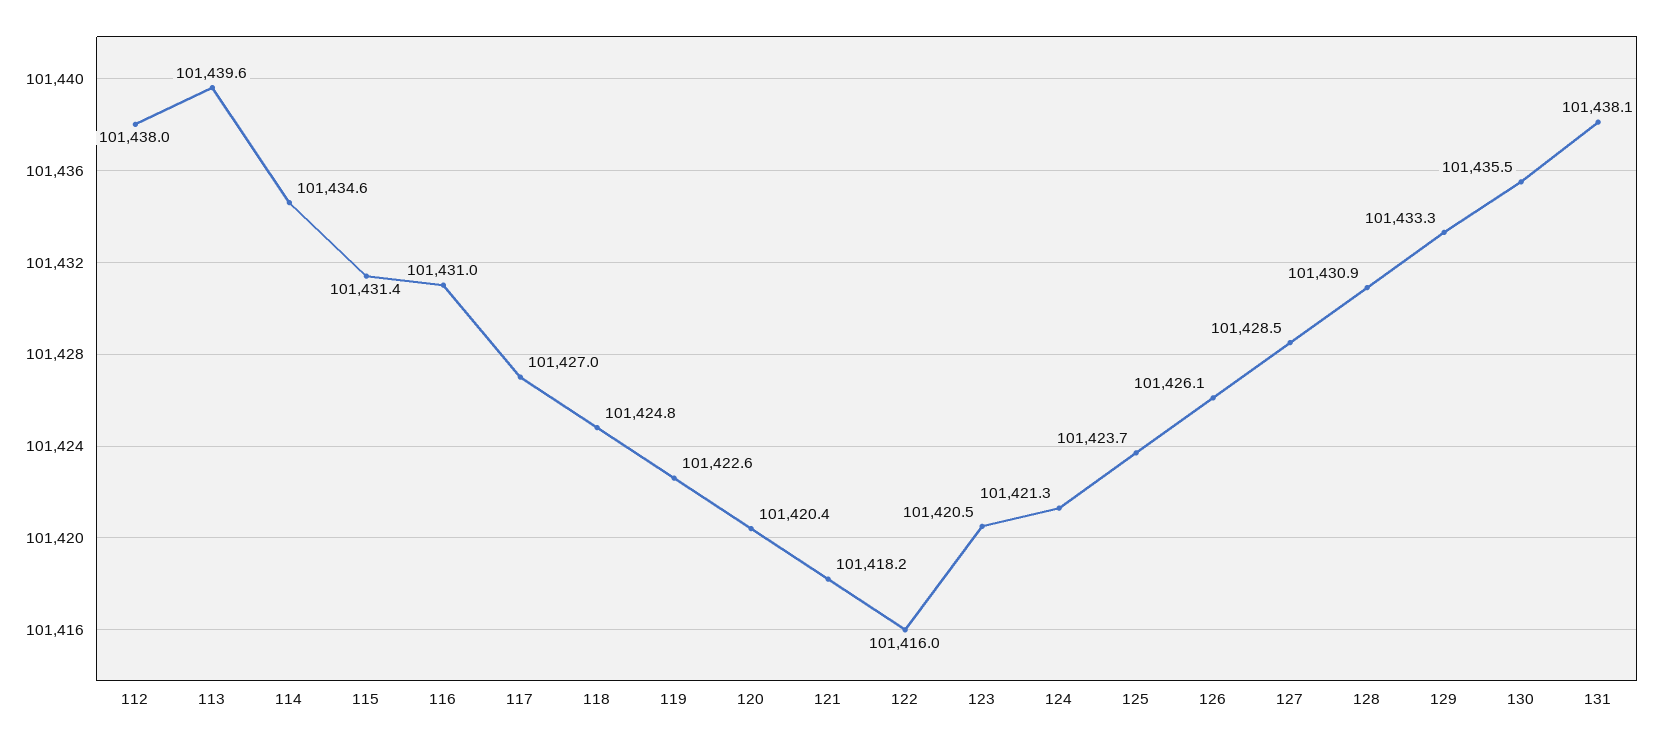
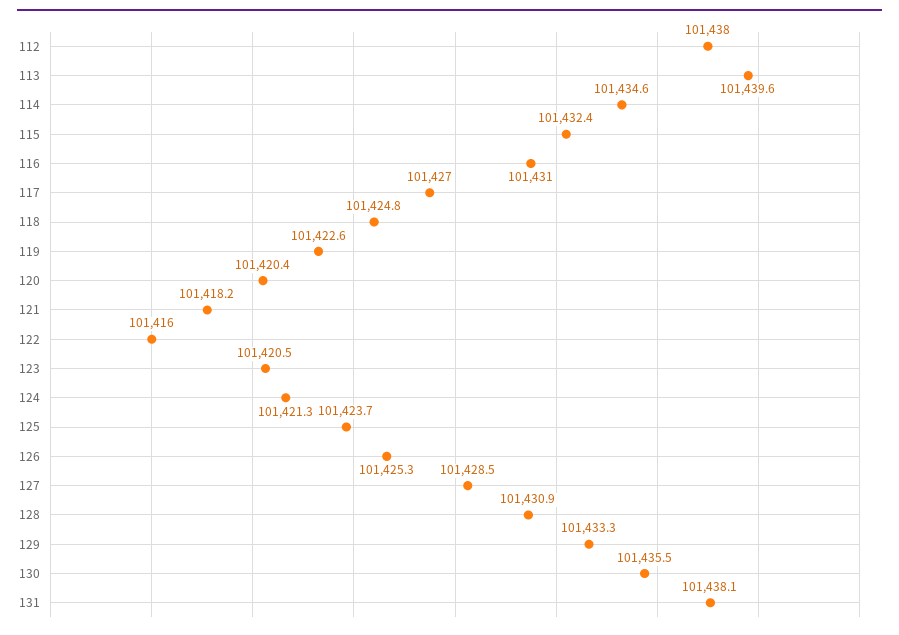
  {
    "112": 101438,
    "113": 101439.6,
    "114": 101434.6,
-   "115": 101431.4,
+   "115": 101432.4,
    "116": 101431,
    "117": 101427,
    "118": 101424.8,
    "119": 101422.6,
    "120": 101420.4,
    "121": 101418.2,
    "122": 101416,
    "123": 101420.5,
    "124": 101421.3,
    "125": 101423.7,
-   "126": 101426.1,
+   "126": 101425.3,
    "127": 101428.5,
    "128": 101430.9,
    "129": 101433.3,
    "130": 101435.5,
    "131": 101438.1
  }

